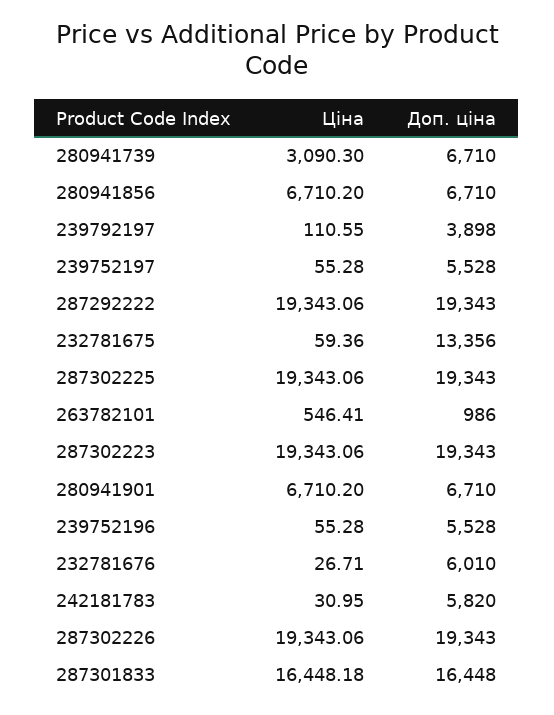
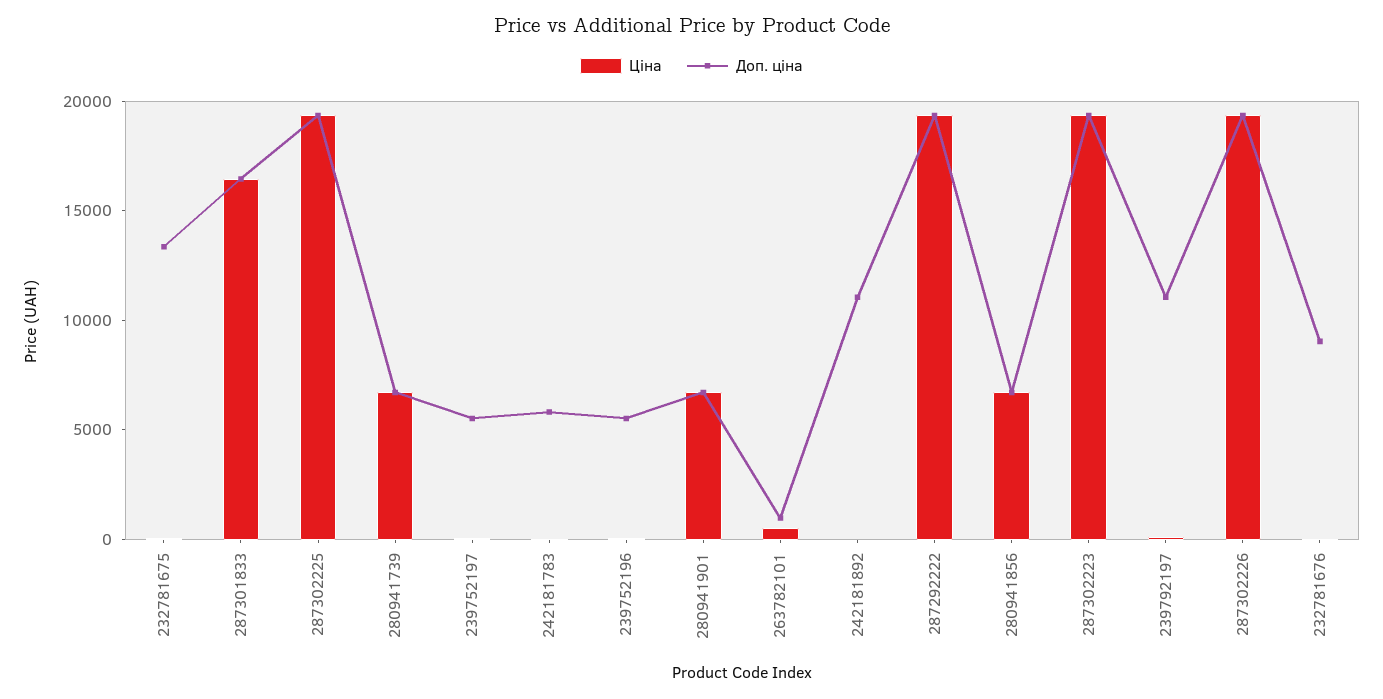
  {
    "Ціна": {
-     "280941739": 3090.3,
+     "280941739": 7000,
      "280941856": 6710.2,
      "239792197": 110.55,
      "239752197": 55.28,
      "287292222": 19343.06,
      "232781675": 59.36,
      "287302225": 19343.06,
      "263782101": 546.41,
      "287302223": 19343.06,
      "280941901": 6710.2,
      "239752196": 55.28,
      "232781676": 26.71,
      "242181783": 30.95,
      "287302226": 19343.06,
-     "287301833": 16448.18
+     "287301833": 16448.18,
+     "242181892": 0
    },
    "Доп. ціна": {
      "280941739": 6710,
      "280941856": 6710,
-     "239792197": 3898,
+     "239792197": 11000,
      "239752197": 5528,
      "287292222": 19343,
      "232781675": 13356,
      "287302225": 19343,
      "263782101": 986,
      "287302223": 19343,
      "280941901": 6710,
      "239752196": 5528,
-     "232781676": 6010,
+     "232781676": 9000,
      "242181783": 5820,
      "287302226": 19343,
-     "287301833": 16448
+     "287301833": 16448,
+     "242181892": 11000
    }
  }

